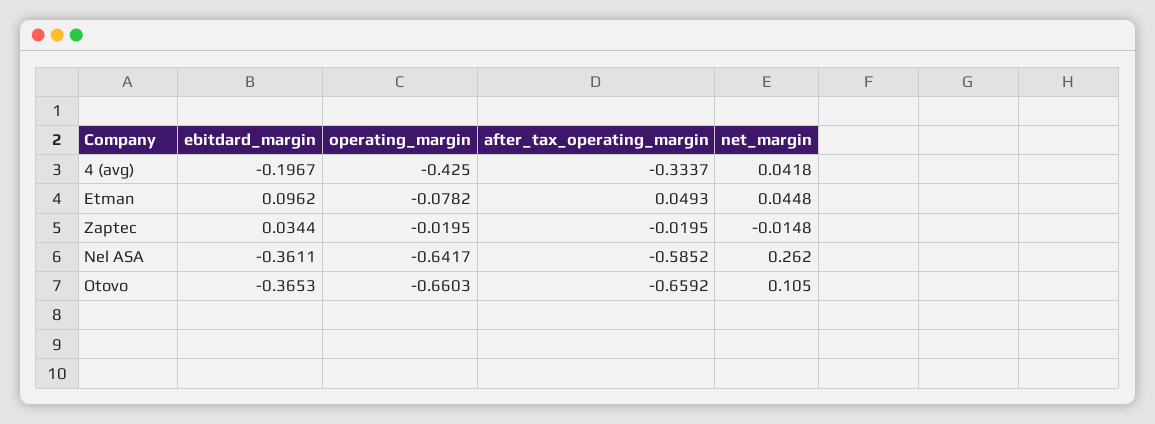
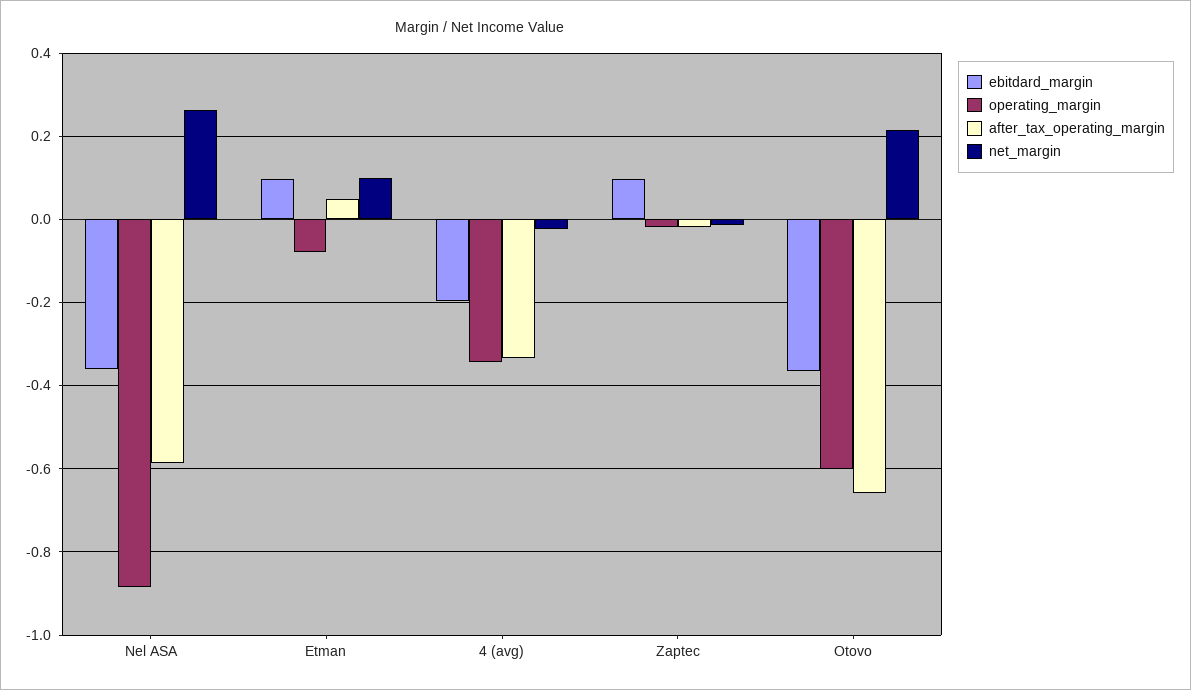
  {
    "ebitdard_margin": {
      "4 (avg)": -0.1967,
      "Etman": 0.0962,
-     "Zaptec": 0.0344,
+     "Zaptec": 0.1,
      "Nel ASA": -0.3611,
      "Otovo": -0.3653
    },
    "operating_margin": {
-     "4 (avg)": -0.425,
+     "4 (avg)": -0.34,
      "Etman": -0.0782,
      "Zaptec": -0.0195,
-     "Nel ASA": -0.6417,
+     "Nel ASA": -0.88,
-     "Otovo": -0.6603
+     "Otovo": -0.6
    },
    "after_tax_operating_margin": {
      "4 (avg)": -0.3337,
      "Etman": 0.0493,
      "Zaptec": -0.0195,
      "Nel ASA": -0.5852,
      "Otovo": -0.6592
    },
    "net_margin": {
-     "4 (avg)": 0.0418,
+     "4 (avg)": -0.02,
-     "Etman": 0.0448,
+     "Etman": 0.1,
      "Zaptec": -0.0148,
      "Nel ASA": 0.262,
-     "Otovo": 0.105
+     "Otovo": 0.22
    }
  }

